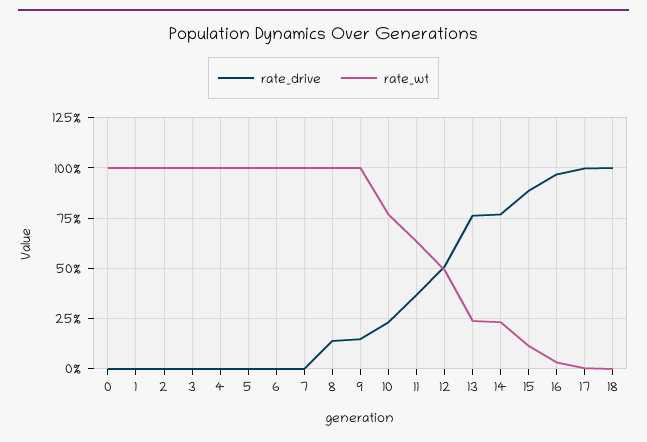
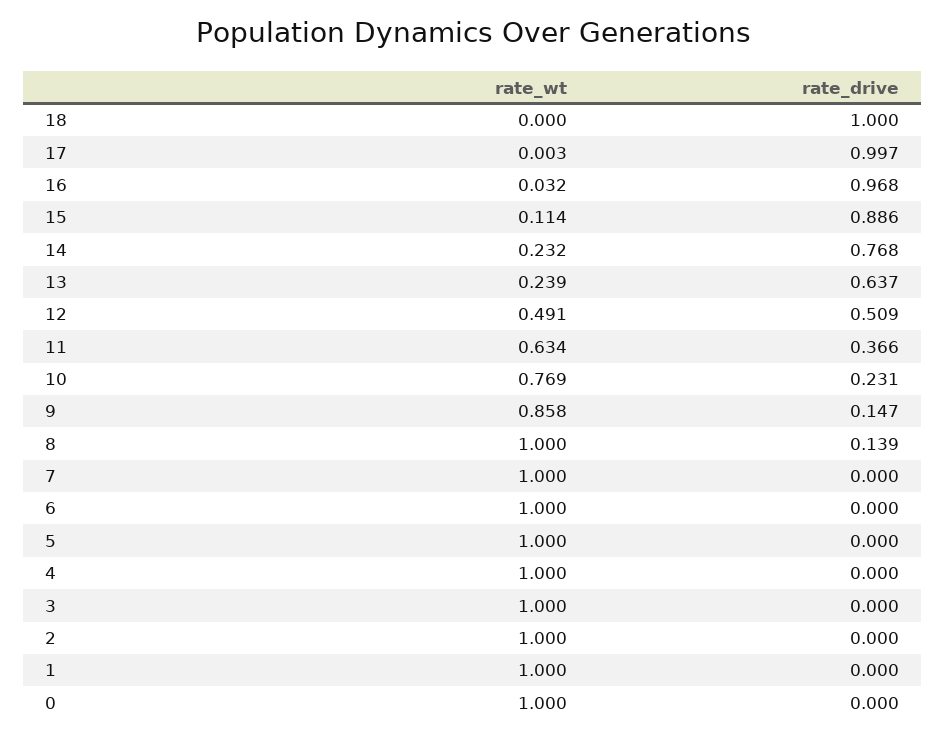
  {
    "rate_drive": {
      "0": 0,
      "1": 0,
      "2": 0,
      "3": 0,
      "4": 0,
      "5": 0,
      "6": 0,
      "7": 0,
      "8": 0.139,
      "9": 0.147,
      "10": 0.231,
      "11": 0.366,
      "12": 0.509,
-     "13": 0.75,
+     "13": 0.637,
      "14": 0.768,
      "15": 0.886,
      "16": 0.968,
      "17": 0.997,
      "18": 1
    },
    "rate_wt": {
      "0": 1,
      "1": 1,
      "2": 1,
      "3": 1,
      "4": 1,
      "5": 1,
      "6": 1,
      "7": 1,
      "8": 1,
-     "9": 1,
+     "9": 0.858,
      "10": 0.769,
      "11": 0.634,
      "12": 0.491,
      "13": 0.239,
      "14": 0.232,
      "15": 0.114,
      "16": 0.032,
      "17": 0.003,
      "18": 0
    }
  }

